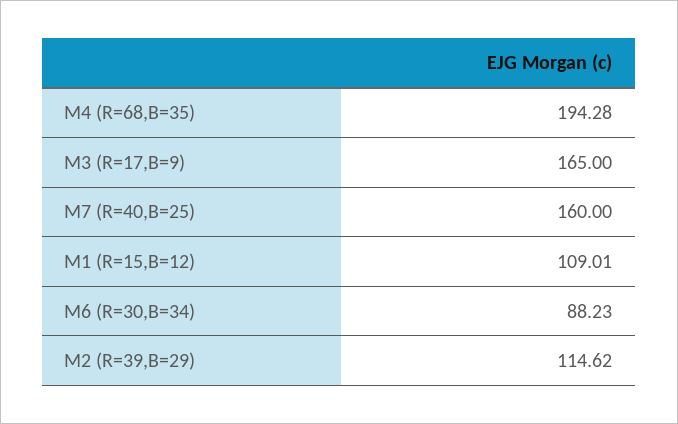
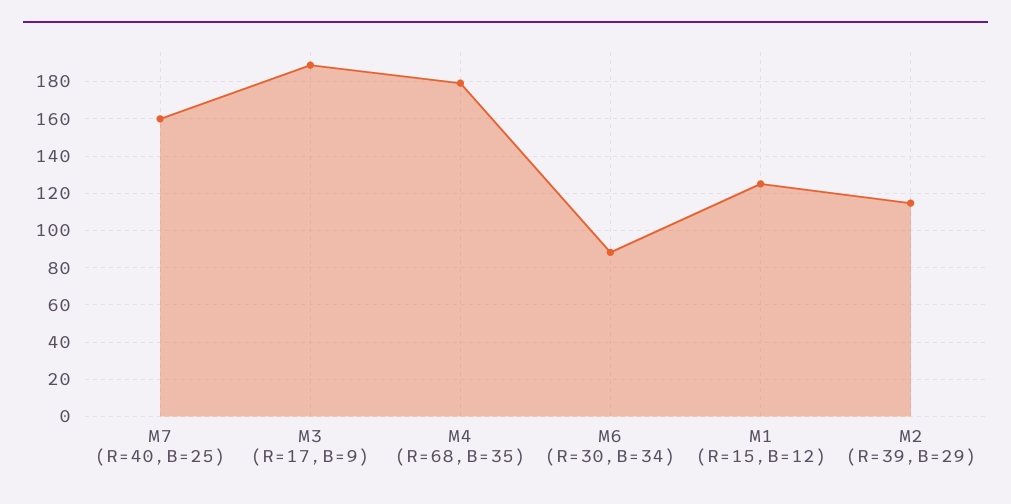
  {
-   "M4 (R=68,B=35)": 194.28,
+   "M4 (R=68,B=35)": 180,
-   "M3 (R=17,B=9)": 165,
+   "M3 (R=17,B=9)": 190,
    "M7 (R=40,B=25)": 160,
-   "M1 (R=15,B=12)": 109.01,
+   "M1 (R=15,B=12)": 125,
    "M6 (R=30,B=34)": 88.23,
    "M2 (R=39,B=29)": 114.62
  }

